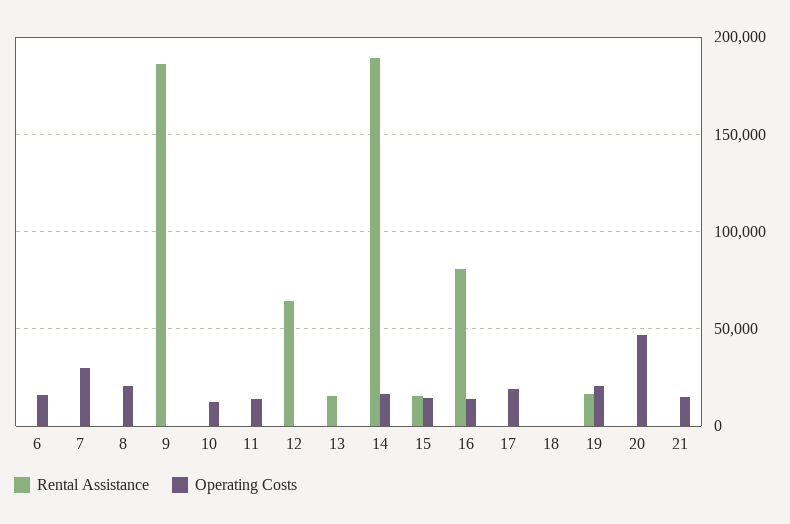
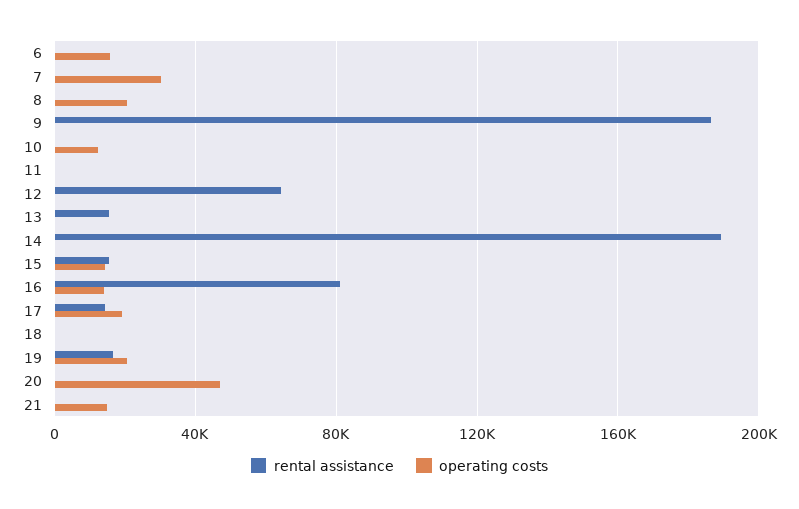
  {
    "Rental Assistance": {
      "6": 0,
      "7": 0,
      "8": 0,
      "9": 185000,
      "10": 0,
      "11": 0,
      "12": 65000,
      "13": 15000,
      "14": 190000,
      "15": 15000,
      "16": 80000,
-     "17": 0,
+     "17": 15000,
      "18": 0,
      "19": 15000,
      "20": 0,
      "21": 0
    },
    "Operating Costs": {
      "6": 15000,
      "7": 30000,
      "8": 20000,
      "9": 0,
      "10": 10000,
-     "11": 15000,
+     "11": 0,
      "12": 0,
      "13": 0,
-     "14": 15000,
+     "14": 0,
      "15": 15000,
      "16": 15000,
      "17": 20000,
      "18": 0,
      "19": 20000,
      "20": 45000,
      "21": 15000
    }
  }

